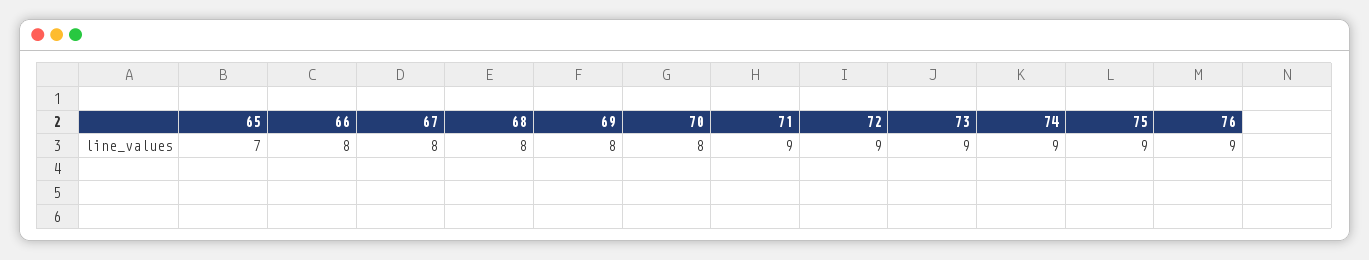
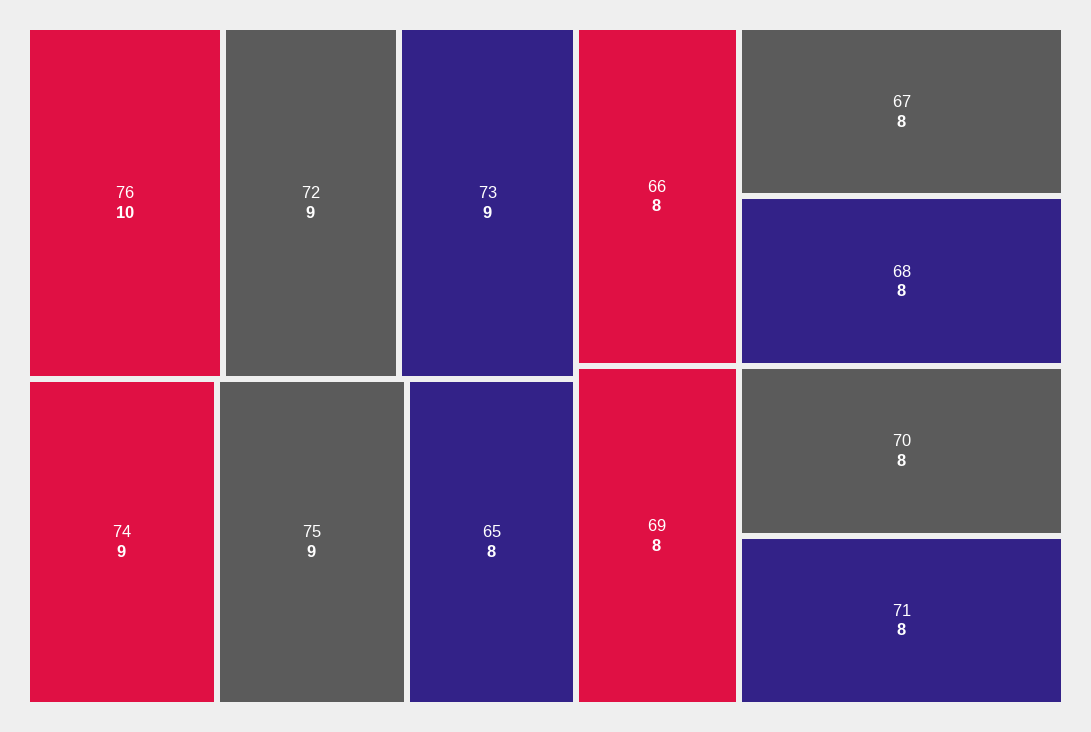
  {
-   "65": 7,
+   "65": 8,
    "66": 8,
    "67": 8,
    "68": 8,
    "69": 8,
    "70": 8,
-   "71": 9,
+   "71": 8,
    "72": 9,
    "73": 9,
    "74": 9,
    "75": 9,
-   "76": 9
+   "76": 10
  }

